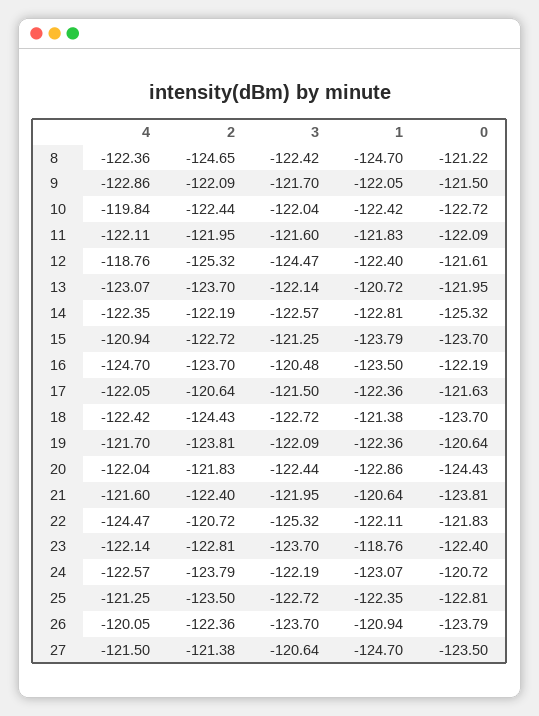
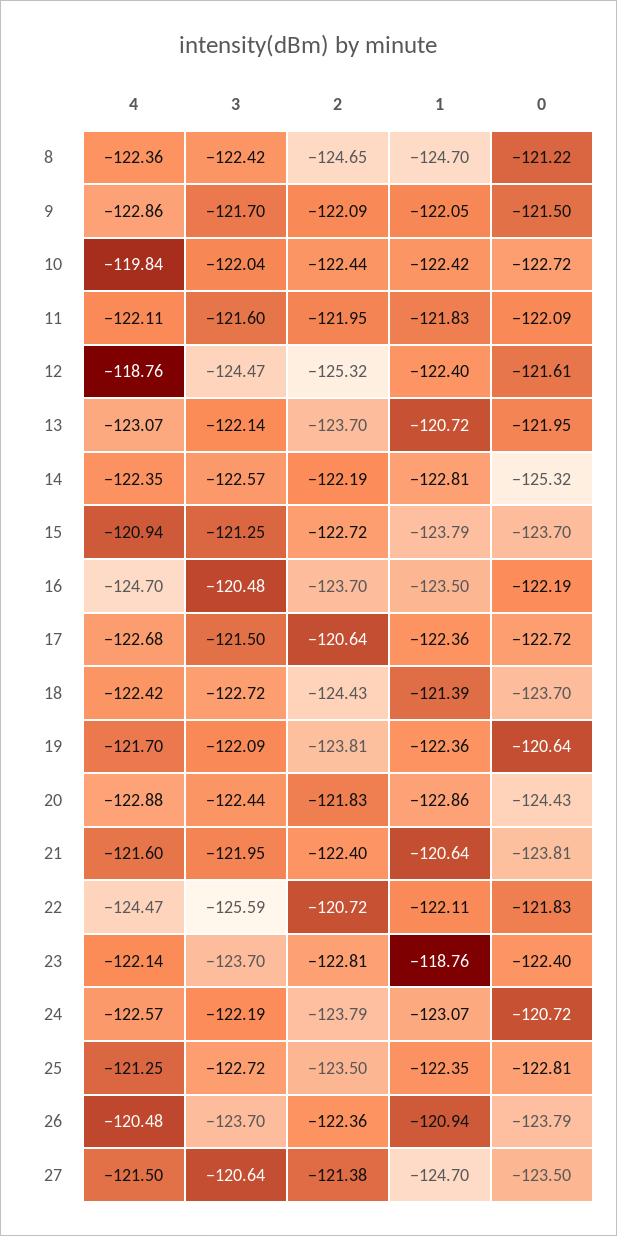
  {
    "4": {
      "8": -122.36,
      "9": -122.86,
      "10": -119.84,
      "11": -122.11,
      "12": -118.76,
      "13": -123.07,
      "14": -122.35,
      "15": -120.94,
      "16": -124.7,
-     "17": -122.05,
+     "17": -122.68,
      "18": -122.42,
      "19": -121.7,
-     "20": -122.04,
+     "20": -122.88,
      "21": -121.6,
      "22": -124.47,
      "23": -122.14,
      "24": -122.57,
      "25": -121.25,
-     "26": -120.05,
+     "26": -120.48,
      "27": -121.5
    },
    "2": {
      "8": -124.65,
      "9": -122.09,
      "10": -122.44,
      "11": -121.95,
      "12": -125.32,
      "13": -123.7,
      "14": -122.19,
      "15": -122.72,
      "16": -123.7,
      "17": -120.64,
      "18": -124.43,
      "19": -123.81,
      "20": -121.83,
      "21": -122.4,
      "22": -120.72,
      "23": -122.81,
      "24": -123.79,
      "25": -123.5,
      "26": -122.36,
      "27": -121.38
    },
    "3": {
      "8": -122.42,
      "9": -121.7,
      "10": -122.04,
      "11": -121.6,
      "12": -124.47,
      "13": -122.14,
      "14": -122.57,
      "15": -121.25,
      "16": -120.48,
      "17": -121.5,
      "18": -122.72,
      "19": -122.09,
      "20": -122.44,
      "21": -121.95,
-     "22": -125.32,
+     "22": -125.59,
      "23": -123.7,
      "24": -122.19,
      "25": -122.72,
      "26": -123.7,
      "27": -120.64
    },
    "1": {
      "8": -124.7,
      "9": -122.05,
      "10": -122.42,
      "11": -121.83,
      "12": -122.4,
      "13": -120.72,
      "14": -122.81,
      "15": -123.79,
      "16": -123.5,
      "17": -122.36,
-     "18": -121.38,
+     "18": -121.39,
      "19": -122.36,
      "20": -122.86,
      "21": -120.64,
      "22": -122.11,
      "23": -118.76,
      "24": -123.07,
      "25": -122.35,
      "26": -120.94,
      "27": -124.7
    },
    "0": {
      "8": -121.22,
      "9": -121.5,
      "10": -122.72,
      "11": -122.09,
      "12": -121.61,
      "13": -121.95,
      "14": -125.32,
      "15": -123.7,
      "16": -122.19,
-     "17": -121.63,
+     "17": -122.72,
      "18": -123.7,
      "19": -120.64,
      "20": -124.43,
      "21": -123.81,
      "22": -121.83,
      "23": -122.4,
      "24": -120.72,
      "25": -122.81,
      "26": -123.79,
      "27": -123.5
    }
  }

